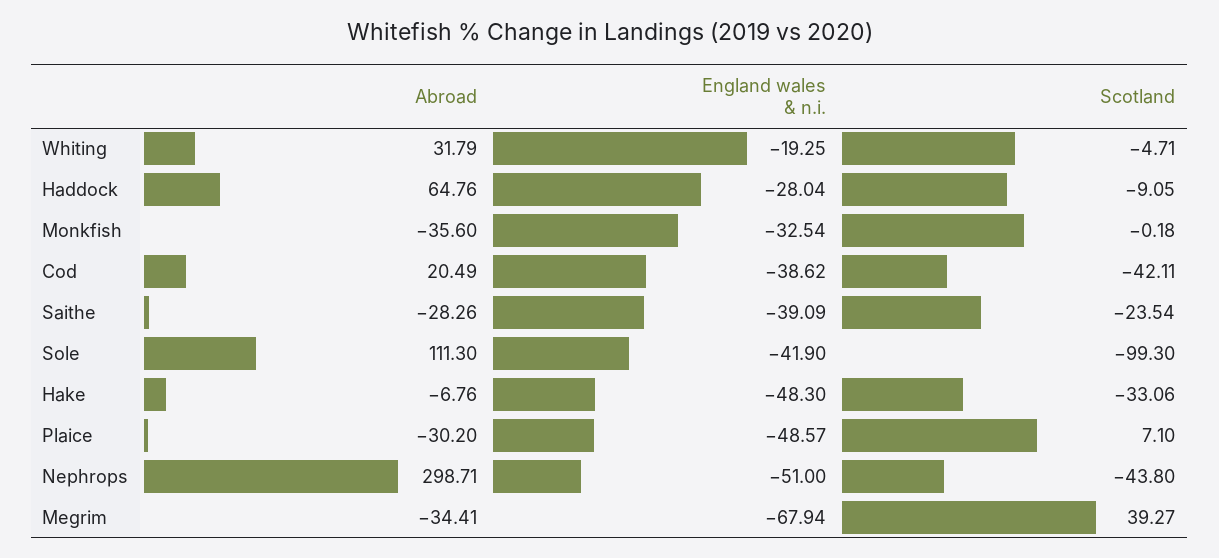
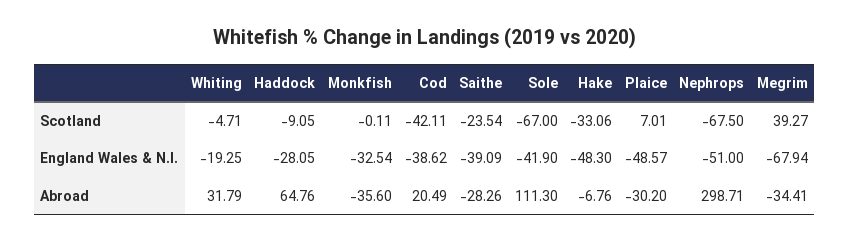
  {
    "Abroad": {
      "Whiting": 31.79,
      "Haddock": 64.76,
      "Monkfish": -35.6,
      "Cod": 20.49,
      "Saithe": -28.26,
      "Sole": 111.3,
      "Hake": -6.76,
      "Plaice": -30.2,
      "Nephrops": 298.71,
      "Megrim": -34.41
    },
    "England wales & n.i.": {
      "Whiting": -19.25,
-     "Haddock": -28.04,
+     "Haddock": -28.05,
      "Monkfish": -32.54,
      "Cod": -38.62,
      "Saithe": -39.09,
      "Sole": -41.9,
      "Hake": -48.3,
      "Plaice": -48.57,
      "Nephrops": -51,
      "Megrim": -67.94
    },
    "Scotland": {
      "Whiting": -4.71,
      "Haddock": -9.05,
-     "Monkfish": -0.18,
+     "Monkfish": -0.11,
      "Cod": -42.11,
      "Saithe": -23.54,
-     "Sole": -99.3,
+     "Sole": -67,
      "Hake": -33.06,
-     "Plaice": 7.1,
+     "Plaice": 7.01,
-     "Nephrops": -43.8,
+     "Nephrops": -67.5,
      "Megrim": 39.27
    }
  }

